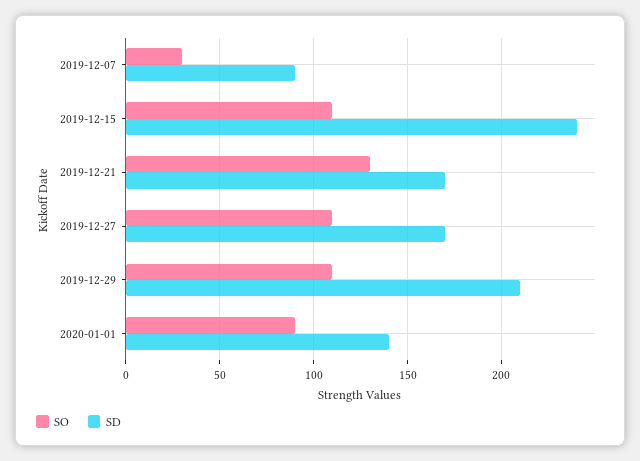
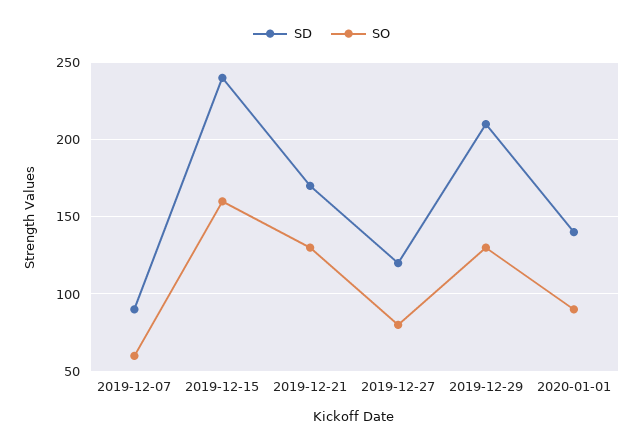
  {
    "SO": {
-     "2019-12-07": 30,
+     "2019-12-07": 60,
-     "2019-12-15": 110,
+     "2019-12-15": 160,
      "2019-12-21": 130,
-     "2019-12-27": 110,
+     "2019-12-27": 80,
-     "2019-12-29": 110,
+     "2019-12-29": 130,
      "2020-01-01": 90
    },
    "SD": {
      "2019-12-07": 90,
      "2019-12-15": 240,
      "2019-12-21": 170,
-     "2019-12-27": 170,
+     "2019-12-27": 120,
      "2019-12-29": 210,
      "2020-01-01": 140
    }
  }

